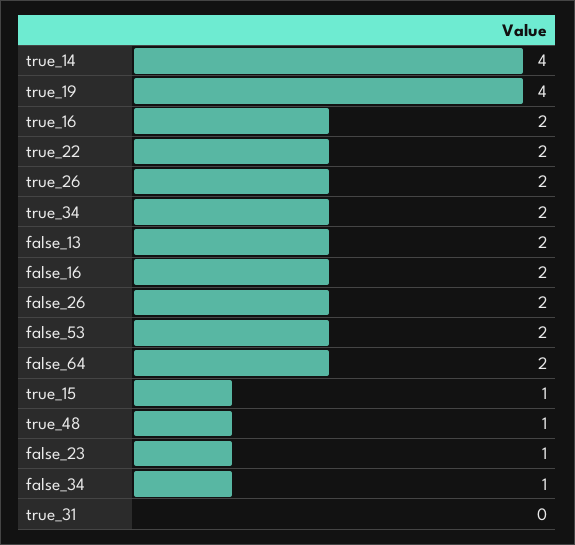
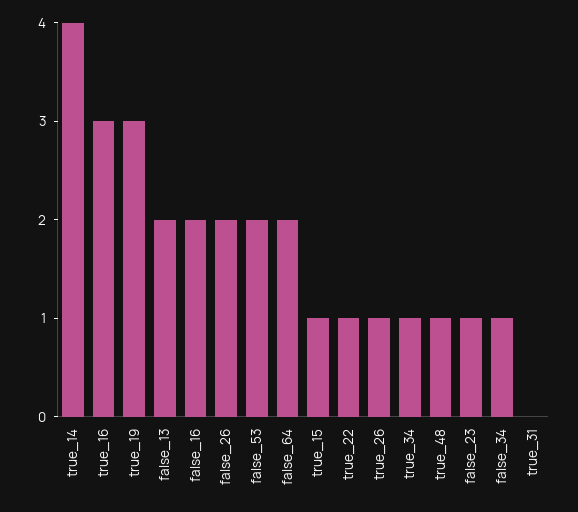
  {
    "true_14": 4,
-   "true_19": 4,
+   "true_19": 3,
-   "true_16": 2,
+   "true_16": 3,
-   "true_22": 2,
+   "true_22": 1,
-   "true_26": 2,
+   "true_26": 1,
-   "true_34": 2,
+   "true_34": 1,
    "false_13": 2,
    "false_16": 2,
    "false_26": 2,
    "false_53": 2,
    "false_64": 2,
    "true_15": 1,
    "true_48": 1,
    "false_23": 1,
    "false_34": 1,
    "true_31": 0
  }

